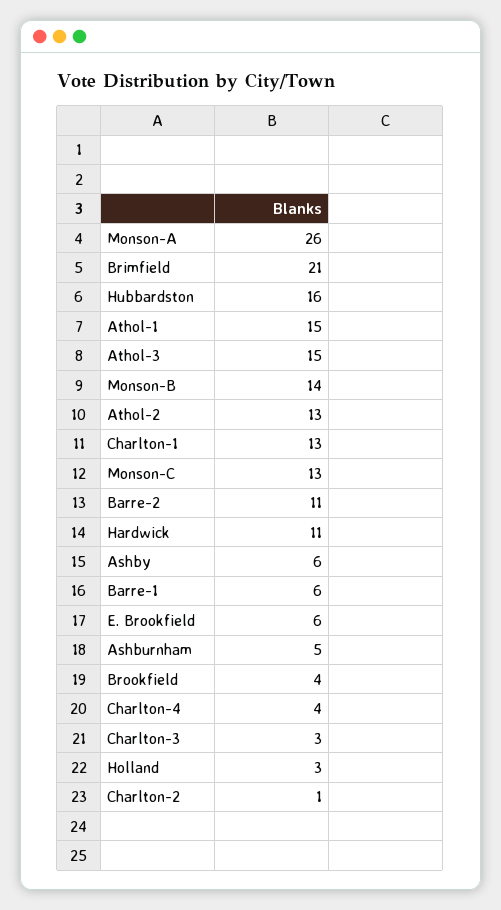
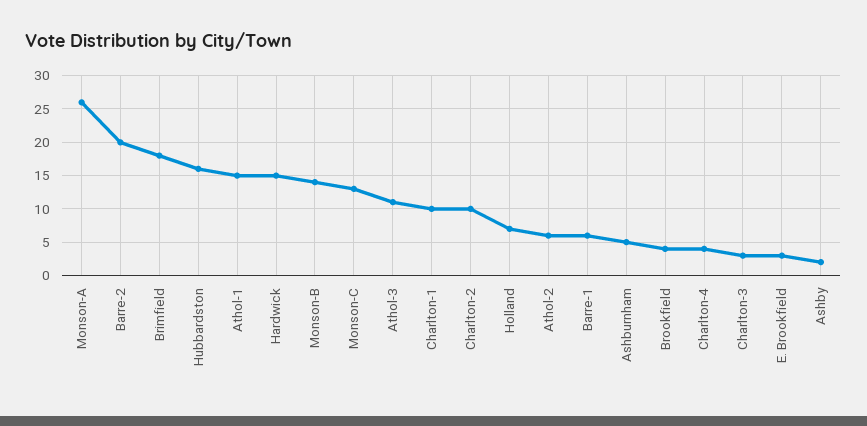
  {
    "Monson-A": 26,
-   "Brimfield": 21,
+   "Brimfield": 18,
    "Hubbardston": 16,
    "Athol-1": 15,
-   "Athol-3": 15,
+   "Athol-3": 11,
    "Monson-B": 14,
-   "Athol-2": 13,
+   "Athol-2": 6,
-   "Charlton-1": 13,
+   "Charlton-1": 10,
    "Monson-C": 13,
-   "Barre-2": 11,
+   "Barre-2": 20,
-   "Hardwick": 11,
+   "Hardwick": 15,
-   "Ashby": 6,
+   "Ashby": 2,
    "Barre-1": 6,
-   "E. Brookfield": 6,
+   "E. Brookfield": 3,
    "Ashburnham": 5,
    "Brookfield": 4,
    "Charlton-4": 4,
    "Charlton-3": 3,
-   "Holland": 3,
+   "Holland": 7,
-   "Charlton-2": 1
+   "Charlton-2": 10
  }

